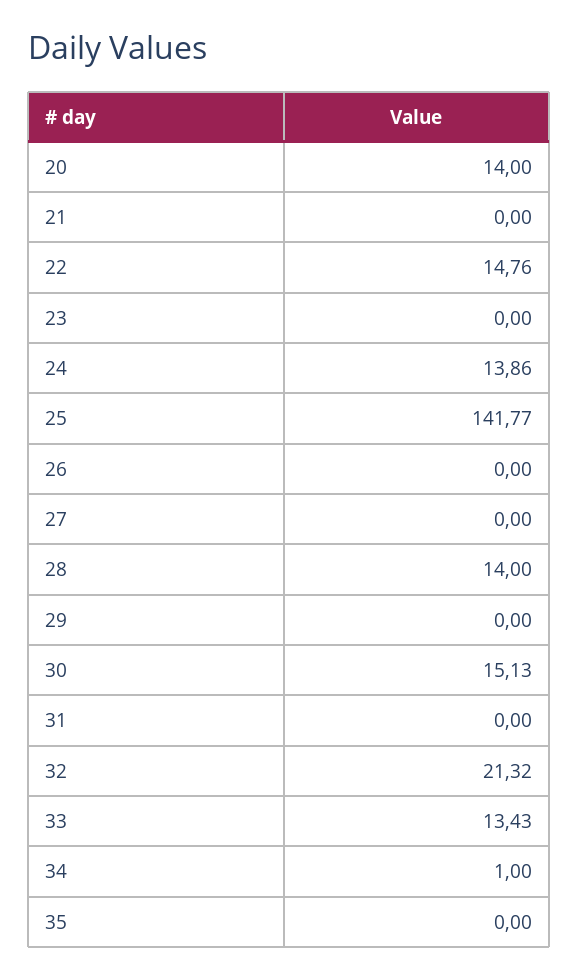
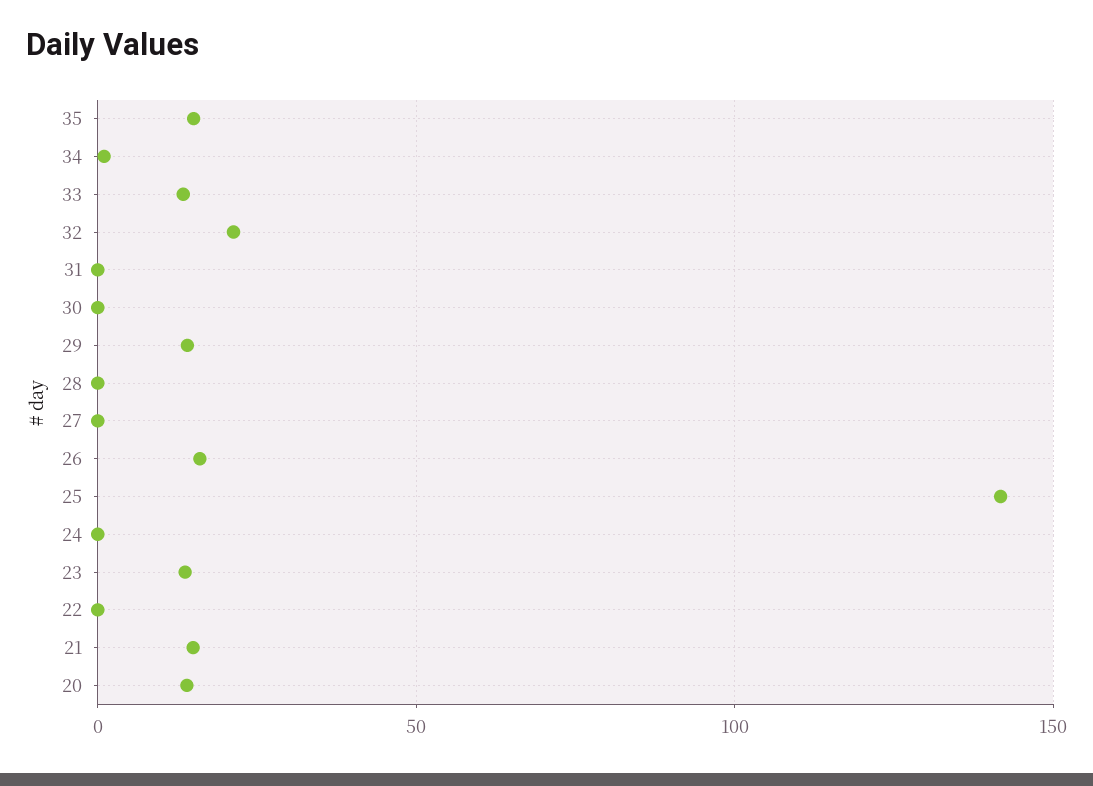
  {
    "20": 14,
-   "21": 0,
+   "21": 15,
-   "22": 14.76,
+   "22": 0,
-   "23": 0,
+   "23": 15,
-   "24": 13.86,
+   "24": 0,
    "25": 141.77,
-   "26": 0,
+   "26": 15,
    "27": 0,
-   "28": 14,
+   "28": 0,
-   "29": 0,
+   "29": 15,
-   "30": 15.13,
+   "30": 0,
    "31": 0,
    "32": 21.32,
    "33": 13.43,
    "34": 1,
-   "35": 0
+   "35": 15
  }

